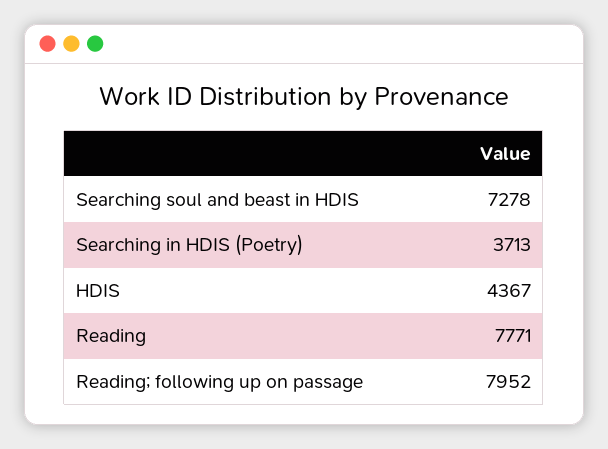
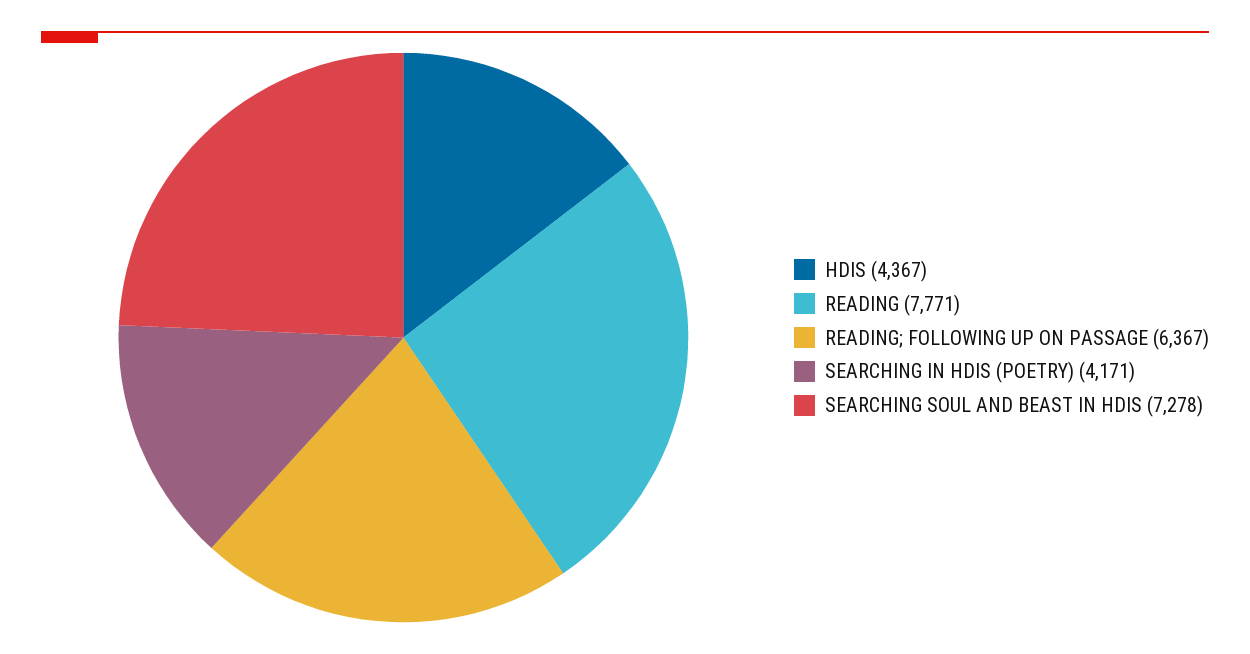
  {
    "Searching soul and beast in HDIS": 7278,
-   "Searching in HDIS (Poetry)": 3713,
+   "Searching in HDIS (Poetry)": 4171,
    "HDIS": 4367,
    "Reading": 7771,
-   "Reading; following up on passage": 7952
+   "Reading; following up on passage": 6367
  }

